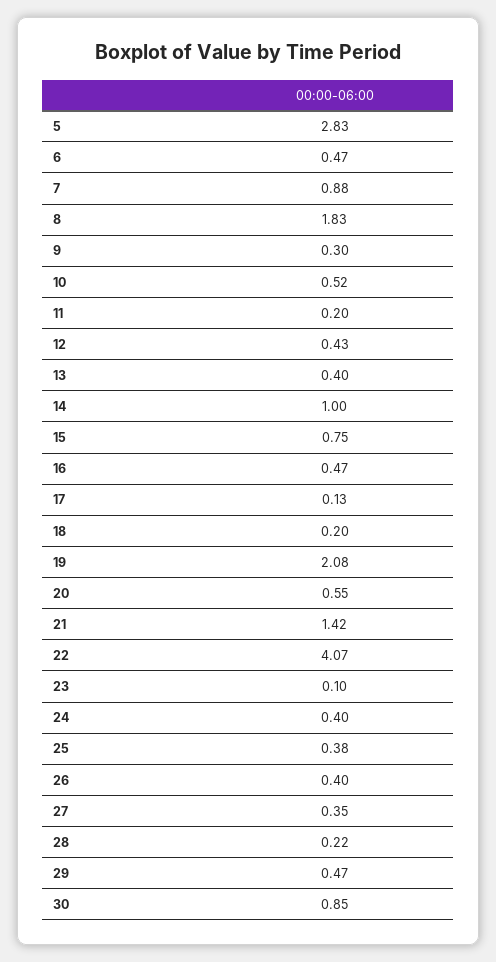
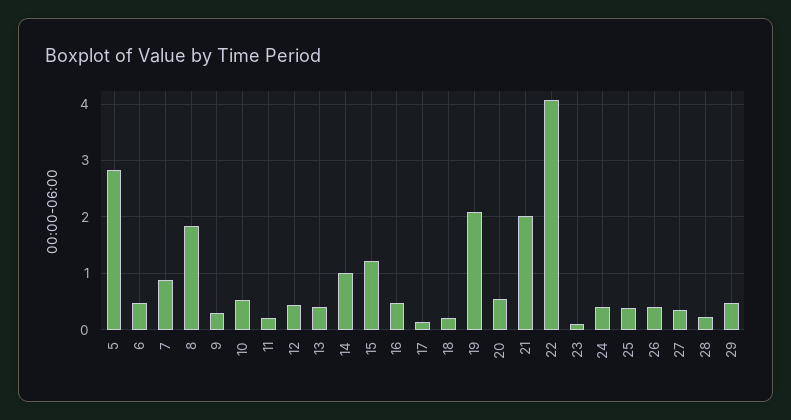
  {
    "5": 2.83,
    "6": 0.47,
    "7": 0.88,
    "8": 1.83,
    "9": 0.3,
    "10": 0.52,
    "11": 0.2,
    "12": 0.43,
    "13": 0.4,
    "14": 1,
-   "15": 0.75,
+   "15": 1.2,
    "16": 0.47,
    "17": 0.13,
    "18": 0.2,
    "19": 2.08,
    "20": 0.55,
-   "21": 1.42,
+   "21": 2,
    "22": 4.07,
    "23": 0.1,
    "24": 0.4,
    "25": 0.38,
    "26": 0.4,
    "27": 0.35,
    "28": 0.22,
-   "29": 0.47,
+   "29": 0.47
-   "30": 0.85
  }

